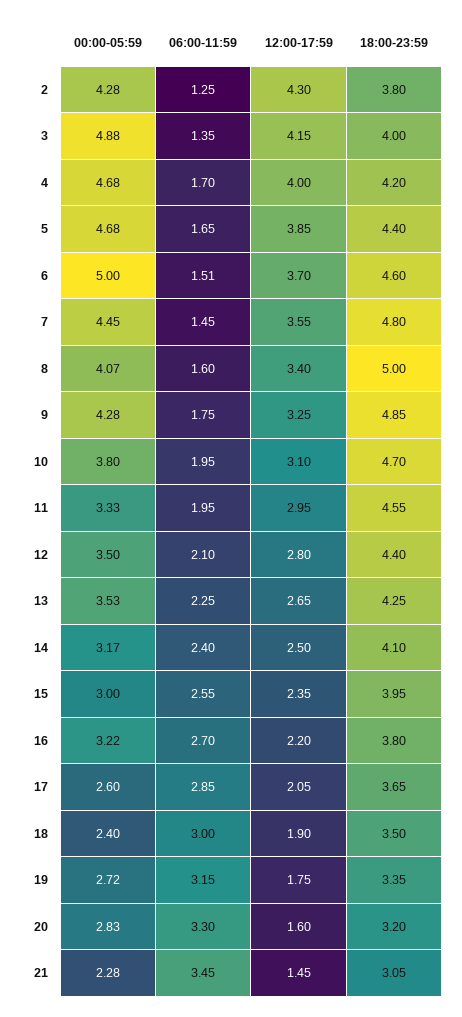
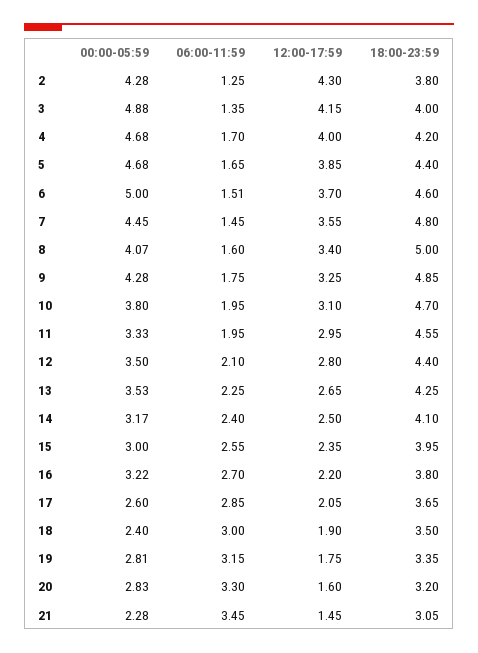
  {
    "00:00-05:59": {
      "2": 4.28,
      "3": 4.88,
      "4": 4.68,
      "5": 4.68,
      "6": 5,
      "7": 4.45,
      "8": 4.07,
      "9": 4.28,
      "10": 3.8,
      "11": 3.33,
      "12": 3.5,
      "13": 3.53,
      "14": 3.17,
      "15": 3,
      "16": 3.22,
      "17": 2.6,
      "18": 2.4,
-     "19": 2.72,
+     "19": 2.81,
      "20": 2.83,
      "21": 2.28
    },
    "06:00-11:59": {
      "2": 1.25,
      "3": 1.35,
      "4": 1.7,
      "5": 1.65,
      "6": 1.51,
      "7": 1.45,
      "8": 1.6,
      "9": 1.75,
      "10": 1.95,
      "11": 1.95,
      "12": 2.1,
      "13": 2.25,
      "14": 2.4,
      "15": 2.55,
      "16": 2.7,
      "17": 2.85,
      "18": 3,
      "19": 3.15,
      "20": 3.3,
      "21": 3.45
    },
    "12:00-17:59": {
      "2": 4.3,
      "3": 4.15,
      "4": 4,
      "5": 3.85,
      "6": 3.7,
      "7": 3.55,
      "8": 3.4,
      "9": 3.25,
      "10": 3.1,
      "11": 2.95,
      "12": 2.8,
      "13": 2.65,
      "14": 2.5,
      "15": 2.35,
      "16": 2.2,
      "17": 2.05,
      "18": 1.9,
      "19": 1.75,
      "20": 1.6,
      "21": 1.45
    },
    "18:00-23:59": {
      "2": 3.8,
      "3": 4,
      "4": 4.2,
      "5": 4.4,
      "6": 4.6,
      "7": 4.8,
      "8": 5,
      "9": 4.85,
      "10": 4.7,
      "11": 4.55,
      "12": 4.4,
      "13": 4.25,
      "14": 4.1,
      "15": 3.95,
      "16": 3.8,
      "17": 3.65,
      "18": 3.5,
      "19": 3.35,
      "20": 3.2,
      "21": 3.05
    }
  }

